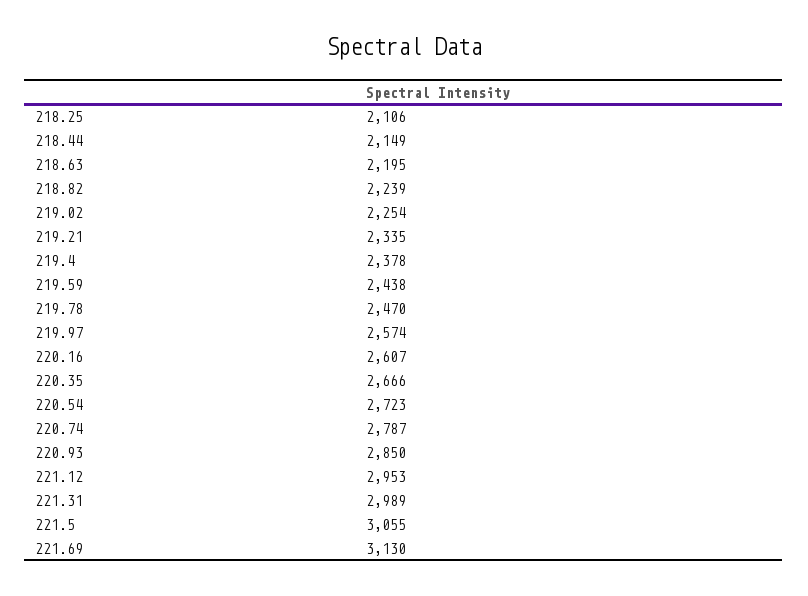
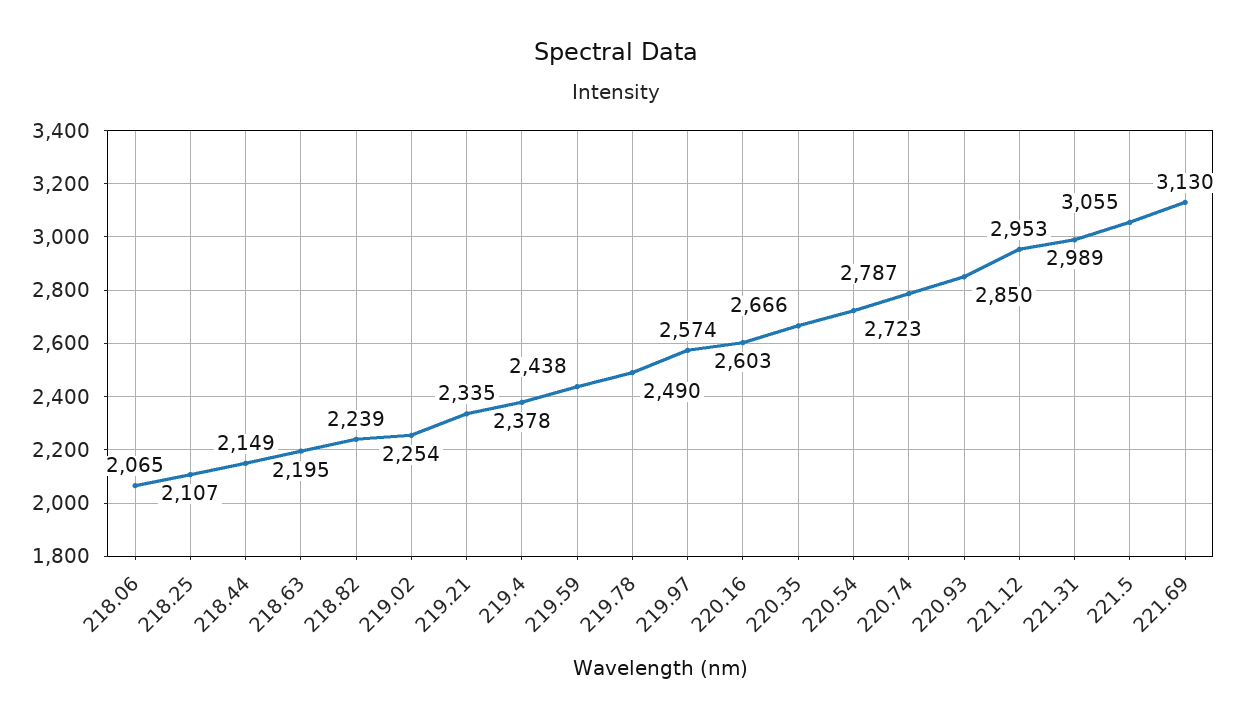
  {
-   "218.25": 2106,
+   "218.25": 2107,
    "218.44": 2149,
    "218.63": 2195,
    "218.82": 2239,
    "219.02": 2254,
    "219.21": 2335,
    "219.4": 2378,
    "219.59": 2438,
-   "219.78": 2470,
+   "219.78": 2490,
    "219.97": 2574,
-   "220.16": 2607,
+   "220.16": 2603,
    "220.35": 2666,
    "220.54": 2723,
    "220.74": 2787,
    "220.93": 2850,
    "221.12": 2953,
    "221.31": 2989,
    "221.5": 3055,
-   "221.69": 3130
+   "221.69": 3130,
+   "218.06": 2065
  }

